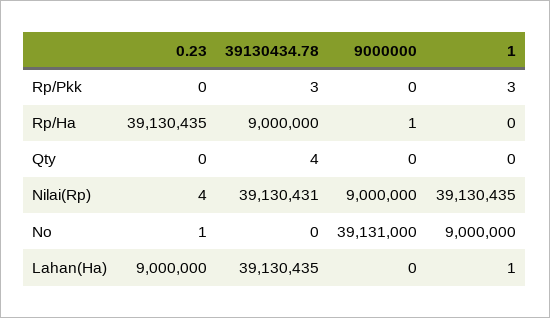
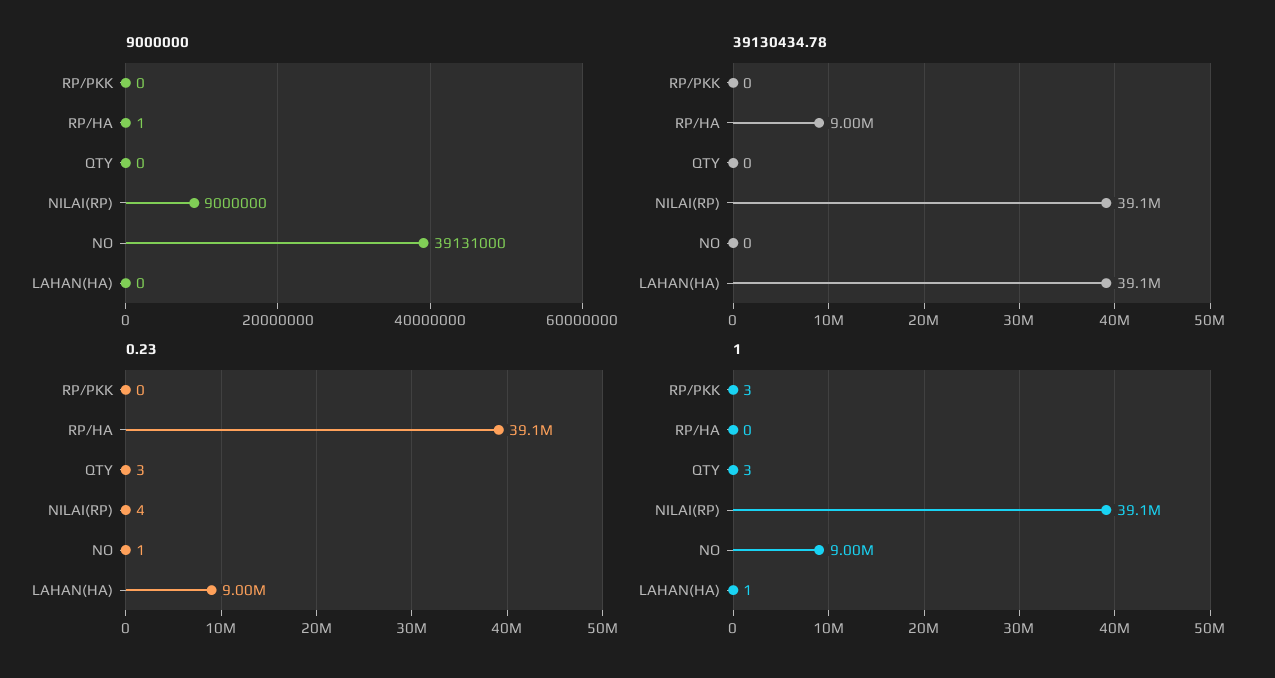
  {
    "0.23": {
      "Rp/Pkk": 0,
      "Rp/Ha": 39130435,
-     "Qty": 0,
+     "Qty": 3,
      "Nilai(Rp)": 4,
      "No": 1,
      "Lahan(Ha)": 9000000
    },
    "39130434.78": {
-     "Rp/Pkk": 3,
+     "Rp/Pkk": 0,
      "Rp/Ha": 9000000,
-     "Qty": 4,
+     "Qty": 0,
      "Nilai(Rp)": 39130431,
      "No": 0,
      "Lahan(Ha)": 39130435
    },
    "9000000": {
      "Rp/Pkk": 0,
      "Rp/Ha": 1,
      "Qty": 0,
      "Nilai(Rp)": 9000000,
      "No": 39131000,
      "Lahan(Ha)": 0
    },
    "1": {
      "Rp/Pkk": 3,
      "Rp/Ha": 0,
-     "Qty": 0,
+     "Qty": 3,
      "Nilai(Rp)": 39130435,
      "No": 9000000,
      "Lahan(Ha)": 1
    }
  }

